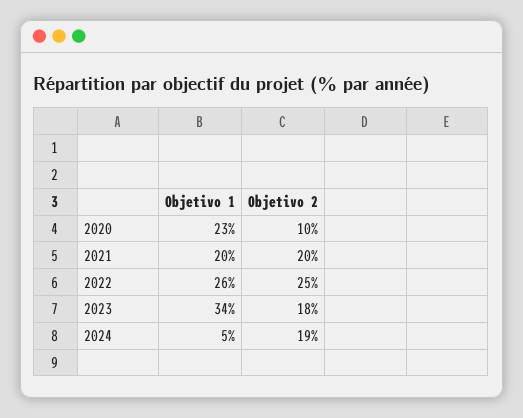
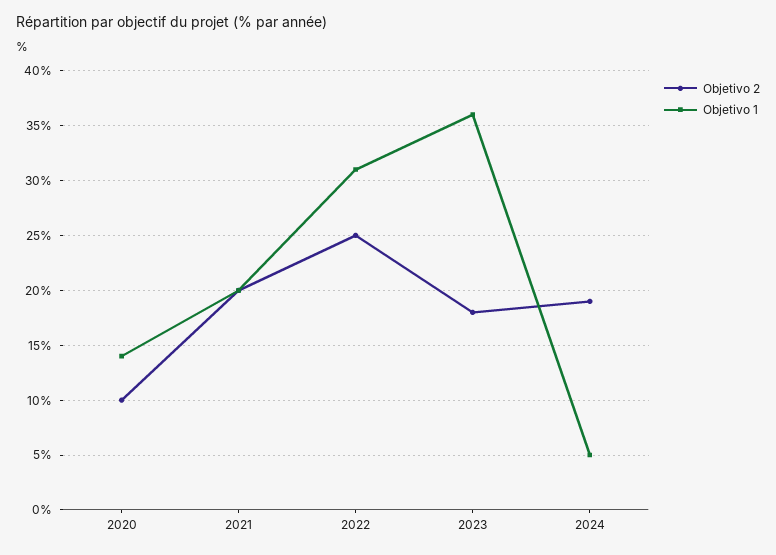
  {
    "Objetivo 1": {
-     "2020": 23,
+     "2020": 14,
      "2021": 20,
-     "2022": 26,
+     "2022": 31,
-     "2023": 34,
+     "2023": 36,
      "2024": 5
    },
    "Objetivo 2": {
      "2020": 10,
      "2021": 20,
      "2022": 25,
      "2023": 18,
      "2024": 19
    }
  }

